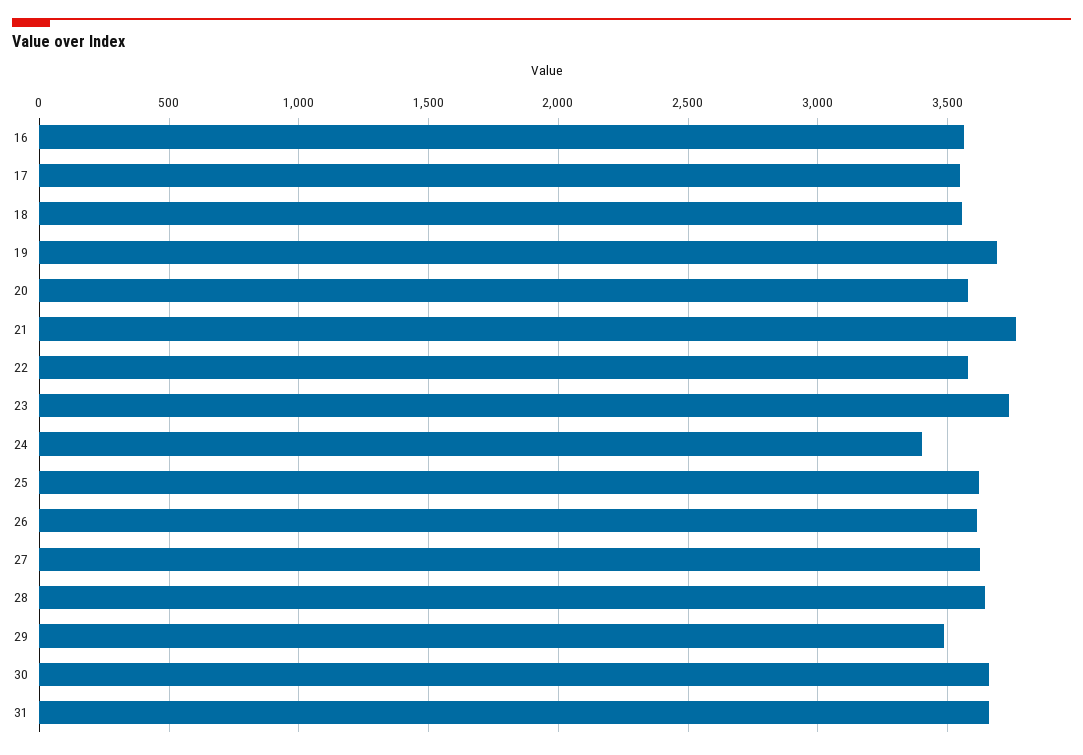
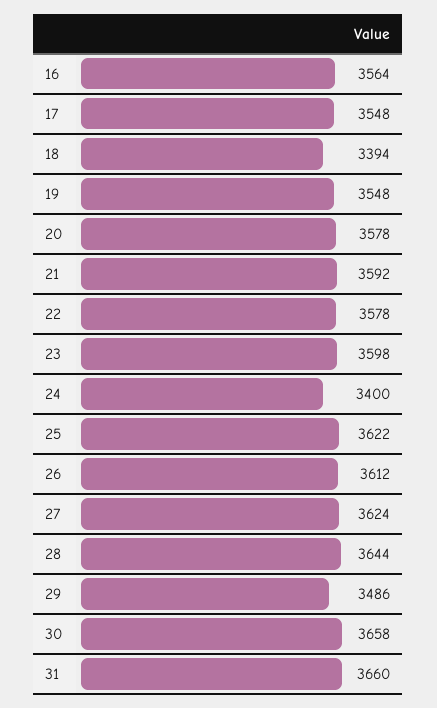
  {
    "16": 3564,
    "17": 3548,
-   "18": 3550,
+   "18": 3394,
-   "19": 3700,
+   "19": 3548,
    "20": 3578,
-   "21": 3750,
+   "21": 3592,
    "22": 3578,
-   "23": 3750,
+   "23": 3598,
    "24": 3400,
    "25": 3622,
    "26": 3612,
    "27": 3624,
    "28": 3644,
    "29": 3486,
    "30": 3658,
    "31": 3660
  }

